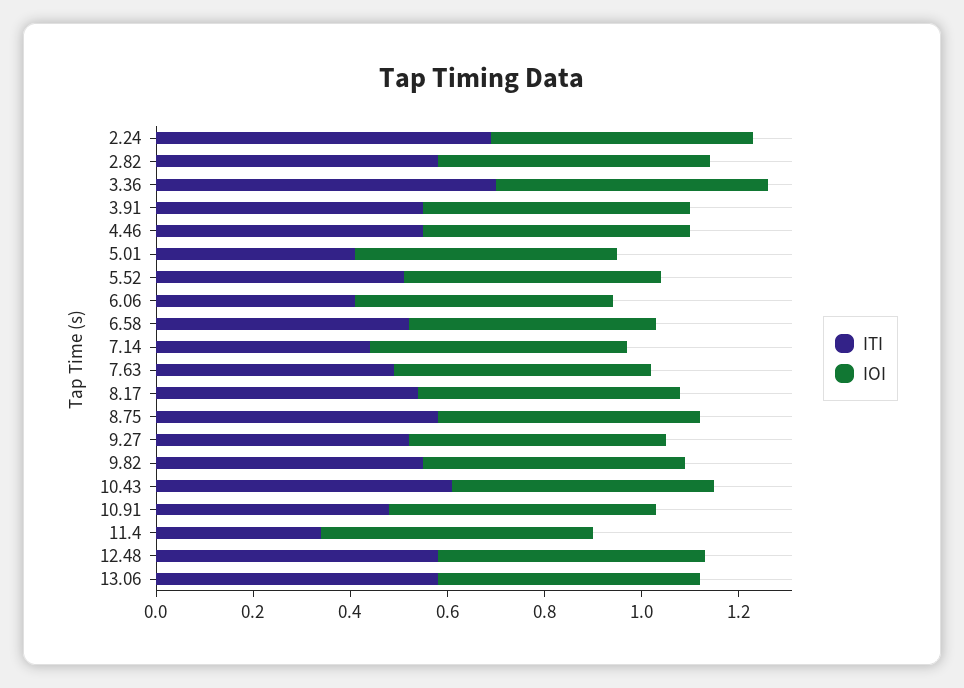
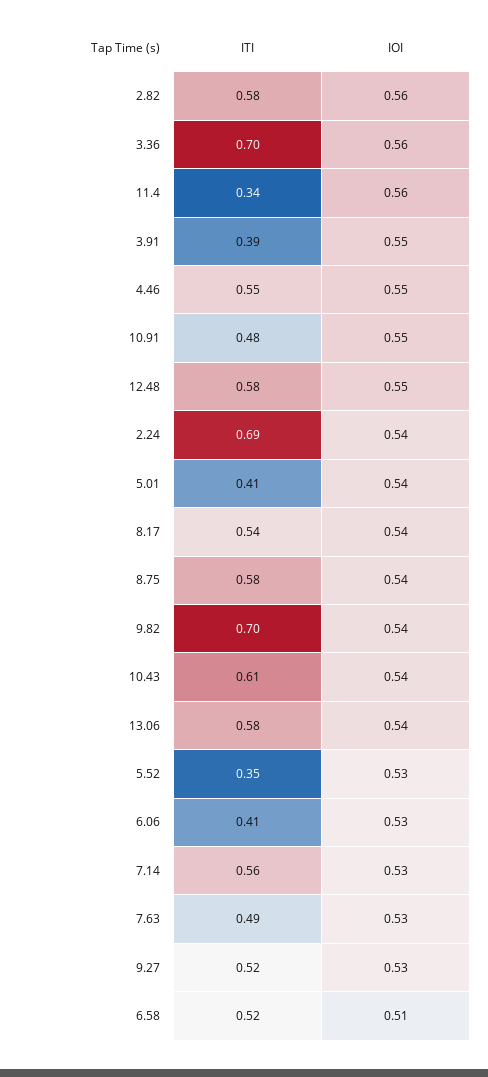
  {
    "ITI": {
      "2.24": 0.69,
      "2.82": 0.58,
      "3.36": 0.7,
-     "3.91": 0.55,
+     "3.91": 0.39,
      "4.46": 0.55,
      "5.01": 0.41,
-     "5.52": 0.5,
+     "5.52": 0.35,
      "6.06": 0.41,
      "6.58": 0.52,
-     "7.14": 0.45,
+     "7.14": 0.56,
      "7.63": 0.49,
      "8.17": 0.54,
      "8.75": 0.58,
      "9.27": 0.52,
-     "9.82": 0.55,
+     "9.82": 0.7,
      "10.43": 0.61,
      "10.91": 0.48,
      "11.4": 0.34,
      "12.48": 0.58,
      "13.06": 0.58
    },
    "IOI": {
      "2.24": 0.54,
      "2.82": 0.56,
      "3.36": 0.56,
      "3.91": 0.55,
      "4.46": 0.55,
      "5.01": 0.54,
      "5.52": 0.53,
      "6.06": 0.53,
      "6.58": 0.51,
      "7.14": 0.53,
      "7.63": 0.53,
      "8.17": 0.54,
      "8.75": 0.54,
      "9.27": 0.53,
      "9.82": 0.54,
      "10.43": 0.54,
      "10.91": 0.55,
      "11.4": 0.56,
      "12.48": 0.55,
      "13.06": 0.54
    }
  }

